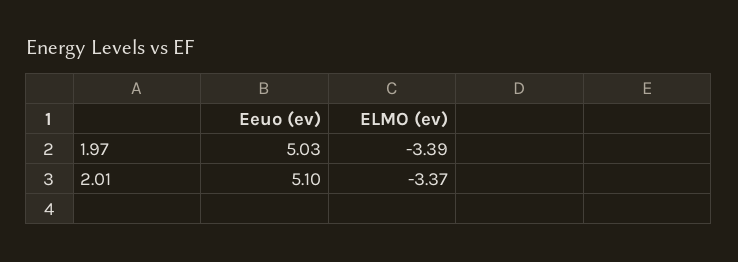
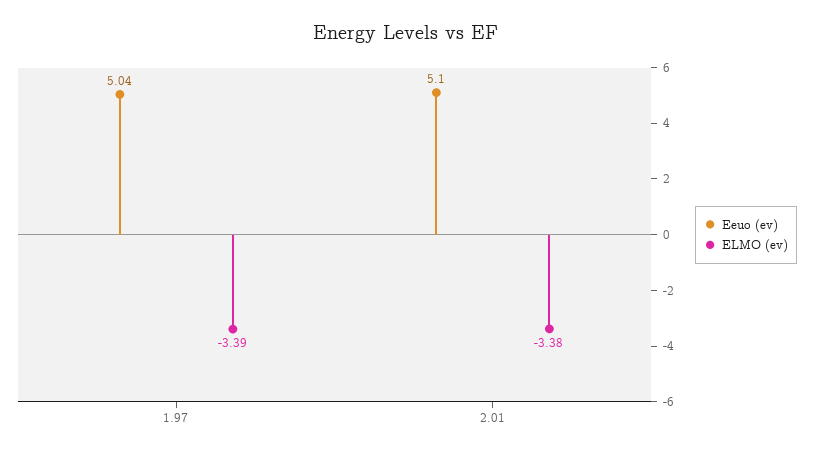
  {
    "Eeuo (ev)": {
-     "1.97": 5.03,
+     "1.97": 5.04,
      "2.01": 5.1
    },
    "ELMO (ev)": {
      "1.97": -3.39,
-     "2.01": -3.37
+     "2.01": -3.38
    }
  }

